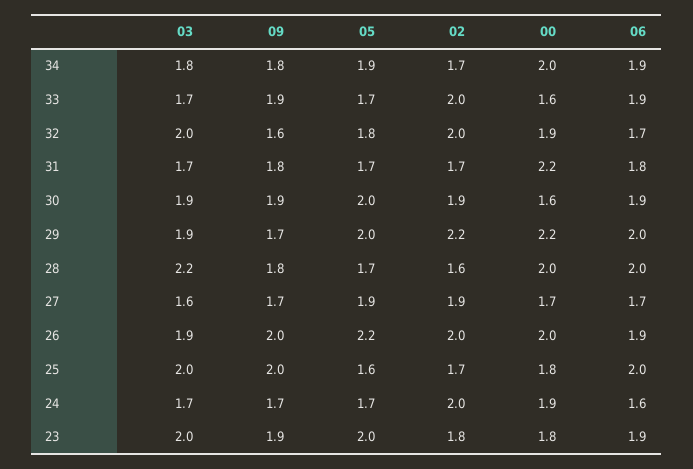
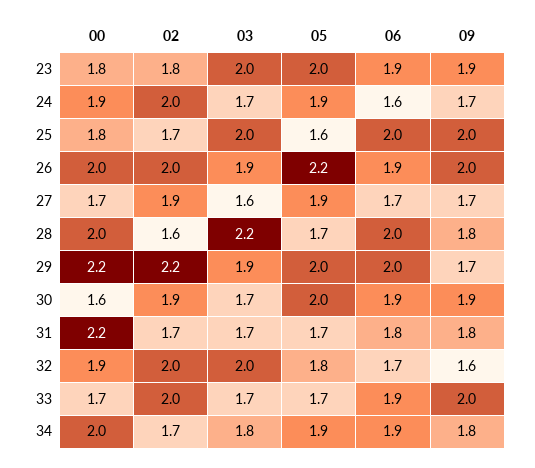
  {
    "03": {
      "34": 1.8,
      "33": 1.7,
      "32": 2,
      "31": 1.7,
-     "30": 1.9,
+     "30": 1.7,
      "29": 1.9,
      "28": 2.2,
      "27": 1.6,
      "26": 1.9,
      "25": 2,
      "24": 1.7,
      "23": 2
    },
    "09": {
      "34": 1.8,
-     "33": 1.9,
+     "33": 2,
      "32": 1.6,
      "31": 1.8,
      "30": 1.9,
      "29": 1.7,
      "28": 1.8,
      "27": 1.7,
      "26": 2,
      "25": 2,
      "24": 1.7,
      "23": 1.9
    },
    "05": {
      "34": 1.9,
      "33": 1.7,
      "32": 1.8,
      "31": 1.7,
      "30": 2,
      "29": 2,
      "28": 1.7,
      "27": 1.9,
      "26": 2.2,
      "25": 1.6,
-     "24": 1.7,
+     "24": 1.9,
      "23": 2
    },
    "02": {
      "34": 1.7,
      "33": 2,
      "32": 2,
      "31": 1.7,
      "30": 1.9,
      "29": 2.2,
      "28": 1.6,
      "27": 1.9,
      "26": 2,
      "25": 1.7,
      "24": 2,
      "23": 1.8
    },
    "00": {
      "34": 2,
-     "33": 1.6,
+     "33": 1.7,
      "32": 1.9,
      "31": 2.2,
      "30": 1.6,
      "29": 2.2,
      "28": 2,
      "27": 1.7,
      "26": 2,
      "25": 1.8,
      "24": 1.9,
      "23": 1.8
    },
    "06": {
      "34": 1.9,
      "33": 1.9,
      "32": 1.7,
      "31": 1.8,
      "30": 1.9,
      "29": 2,
      "28": 2,
      "27": 1.7,
      "26": 1.9,
      "25": 2,
      "24": 1.6,
      "23": 1.9
    }
  }

